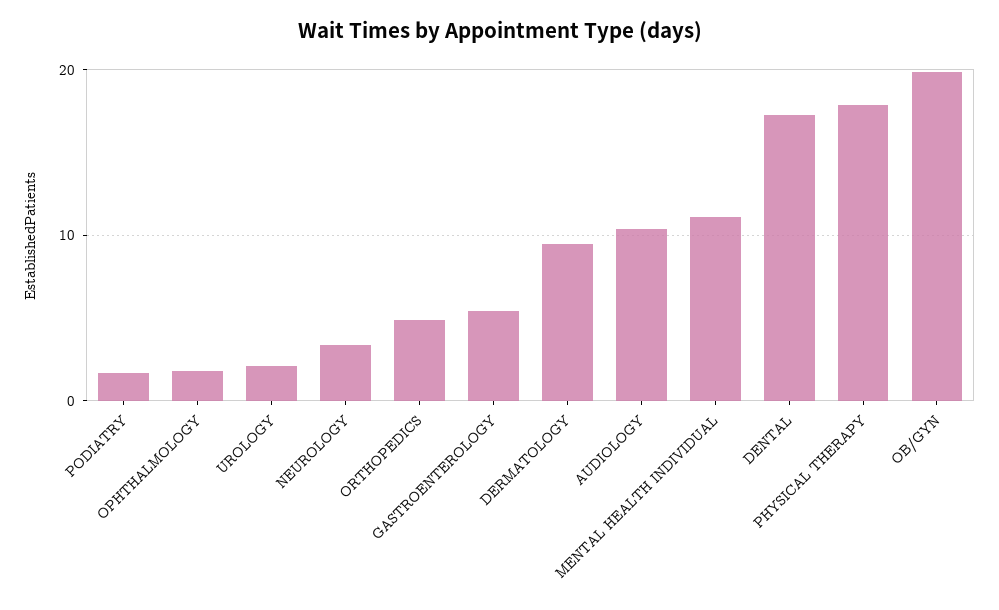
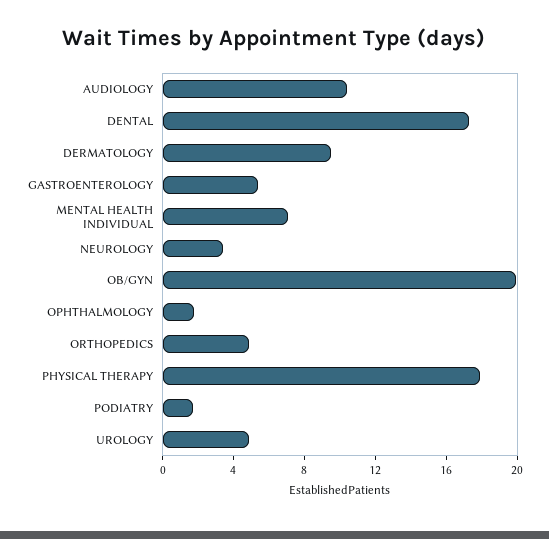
  {
    "PODIATRY": 2,
    "OPHTHALMOLOGY": 2,
-   "UROLOGY": 2,
+   "UROLOGY": 5,
    "NEUROLOGY": 3,
    "ORTHOPEDICS": 5,
    "GASTROENTEROLOGY": 5,
    "DERMATOLOGY": 10,
    "AUDIOLOGY": 10,
-   "MENTAL HEALTH INDIVIDUAL": 11,
+   "MENTAL HEALTH INDIVIDUAL": 7,
    "DENTAL": 17,
    "PHYSICAL THERAPY": 18,
    "OB/GYN": 20
  }

